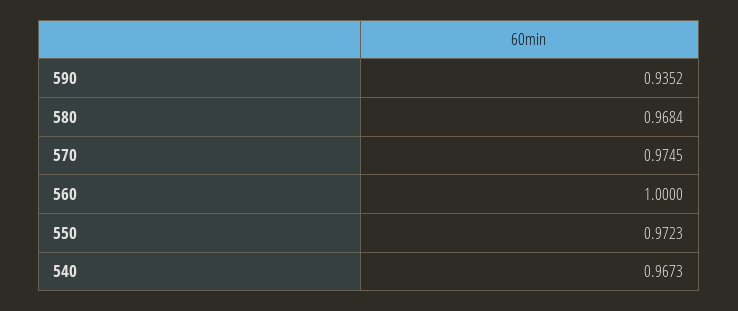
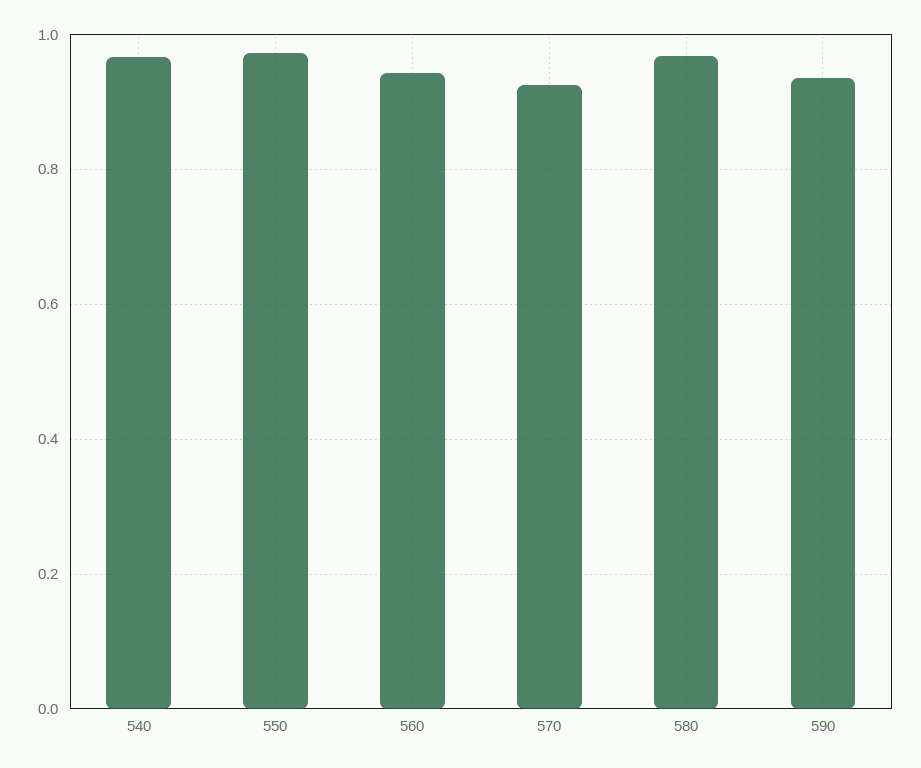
  {
    "590": 0.9352,
    "580": 0.9684,
-   "570": 0.9745,
+   "570": 0.92,
-   "560": 1,
+   "560": 0.94,
    "550": 0.9723,
    "540": 0.9673
  }

